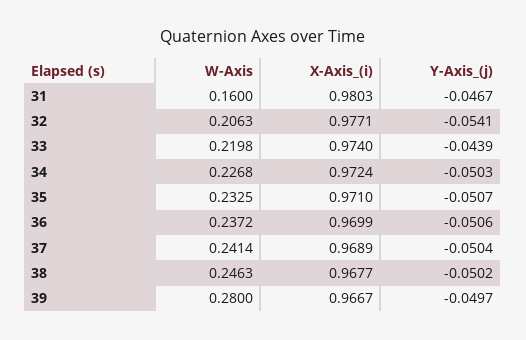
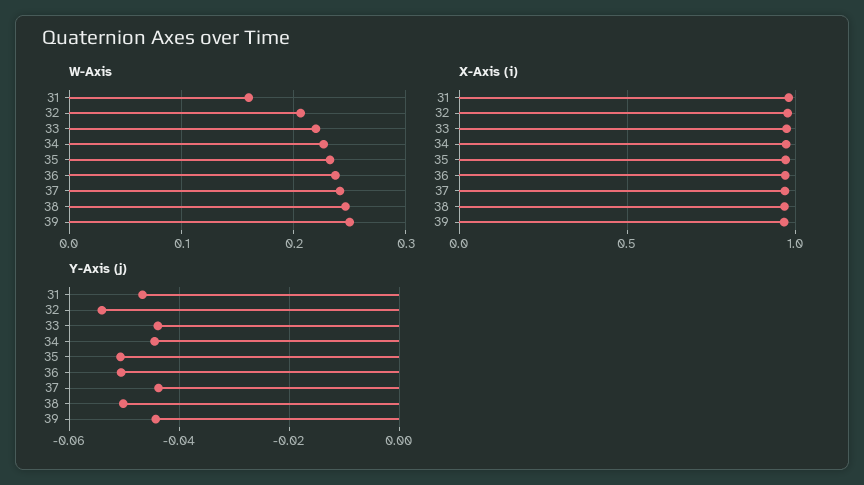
  {
    "W-Axis": {
      "31": 0.16,
      "32": 0.2063,
      "33": 0.2198,
      "34": 0.2268,
      "35": 0.2325,
      "36": 0.2372,
      "37": 0.2414,
      "38": 0.2463,
-     "39": 0.28
+     "39": 0.25
    },
    "X-Axis_(i)": {
      "31": 0.9803,
      "32": 0.9771,
      "33": 0.974,
      "34": 0.9724,
      "35": 0.971,
      "36": 0.9699,
      "37": 0.9689,
      "38": 0.9677,
      "39": 0.9667
    },
    "Y-Axis_(j)": {
      "31": -0.0467,
      "32": -0.0541,
      "33": -0.0439,
-     "34": -0.0503,
+     "34": -0.044,
      "35": -0.0507,
      "36": -0.0506,
-     "37": -0.0504,
+     "37": -0.044,
      "38": -0.0502,
-     "39": -0.0497
+     "39": -0.044
    }
  }

